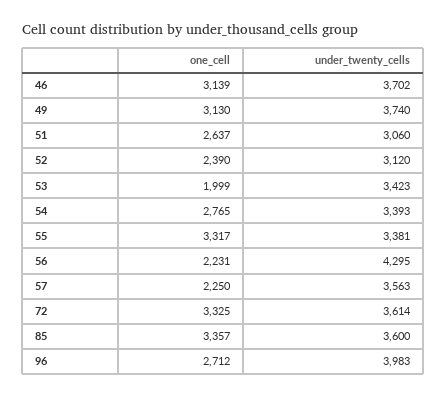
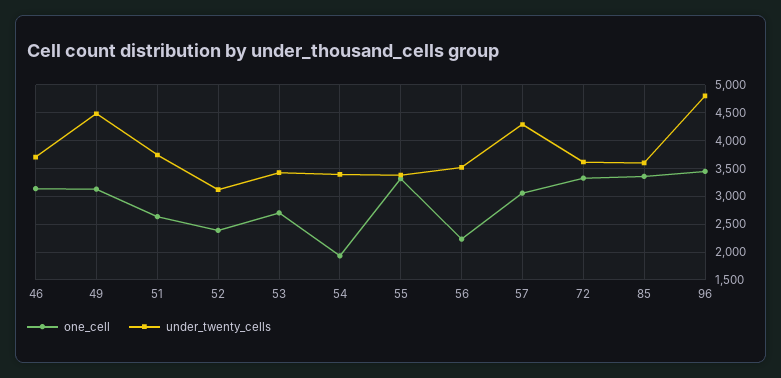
  {
    "one_cell": {
      "46": 3139,
      "49": 3130,
      "51": 2637,
      "52": 2390,
-     "53": 1999,
+     "53": 2750,
-     "54": 2765,
+     "54": 2000,
      "55": 3317,
      "56": 2231,
-     "57": 2250,
+     "57": 3000,
      "72": 3325,
      "85": 3357,
-     "96": 2712
+     "96": 3500
    },
    "under_twenty_cells": {
      "46": 3702,
-     "49": 3740,
+     "49": 4500,
-     "51": 3060,
+     "51": 3750,
      "52": 3120,
      "53": 3423,
      "54": 3393,
      "55": 3381,
-     "56": 4295,
+     "56": 3500,
-     "57": 3563,
+     "57": 4250,
      "72": 3614,
      "85": 3600,
-     "96": 3983
+     "96": 4750
    }
  }

